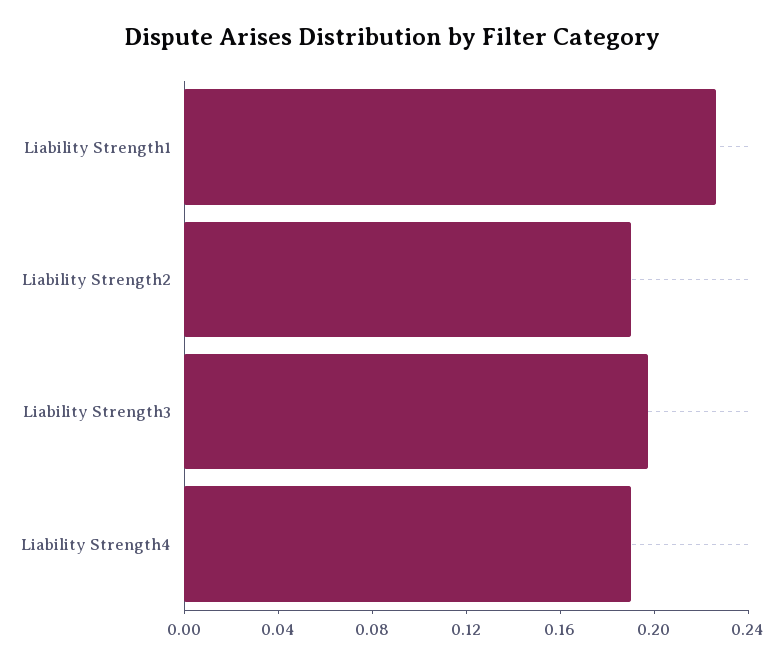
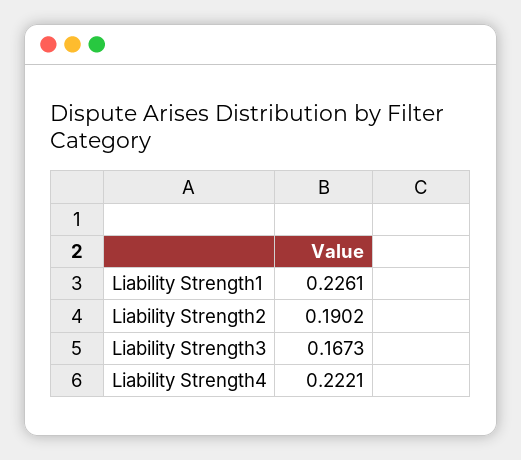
  {
    "Liability Strength1": 0.2261,
    "Liability Strength2": 0.1902,
-   "Liability Strength3": 0.2,
+   "Liability Strength3": 0.1673,
-   "Liability Strength4": 0.19
+   "Liability Strength4": 0.2221
  }

